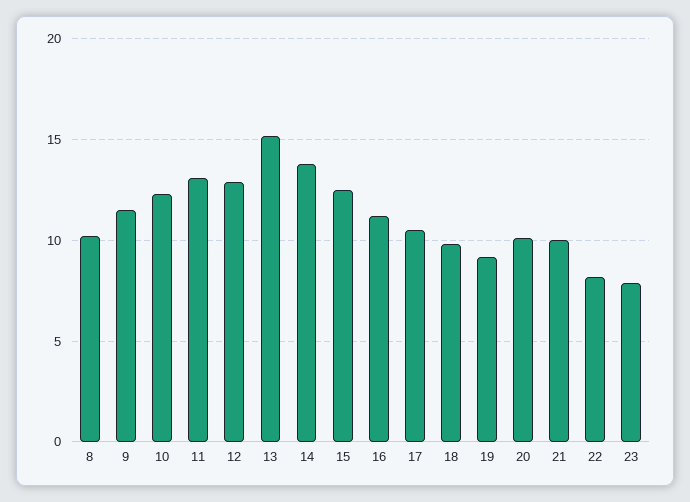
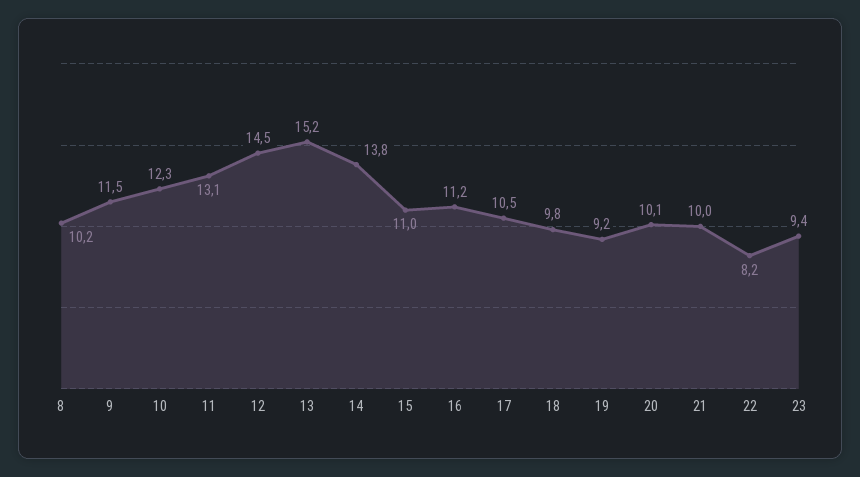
  {
    "8": 10.2,
    "9": 11.5,
    "10": 12.3,
    "11": 13.1,
-   "12": 13,
+   "12": 14.5,
    "13": 15.2,
    "14": 13.8,
-   "15": 12.5,
+   "15": 11,
    "16": 11.2,
    "17": 10.5,
    "18": 9.8,
    "19": 9.2,
    "20": 10.1,
    "21": 10,
    "22": 8.2,
-   "23": 8
+   "23": 9.4
  }

